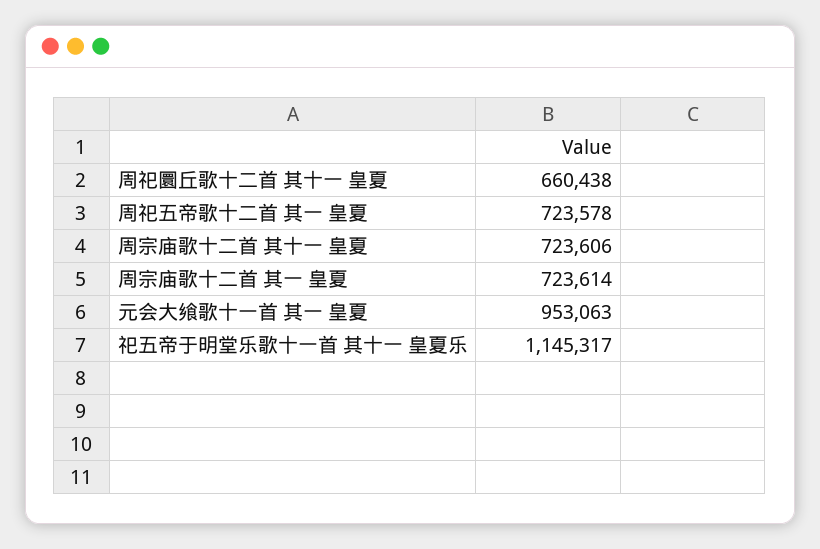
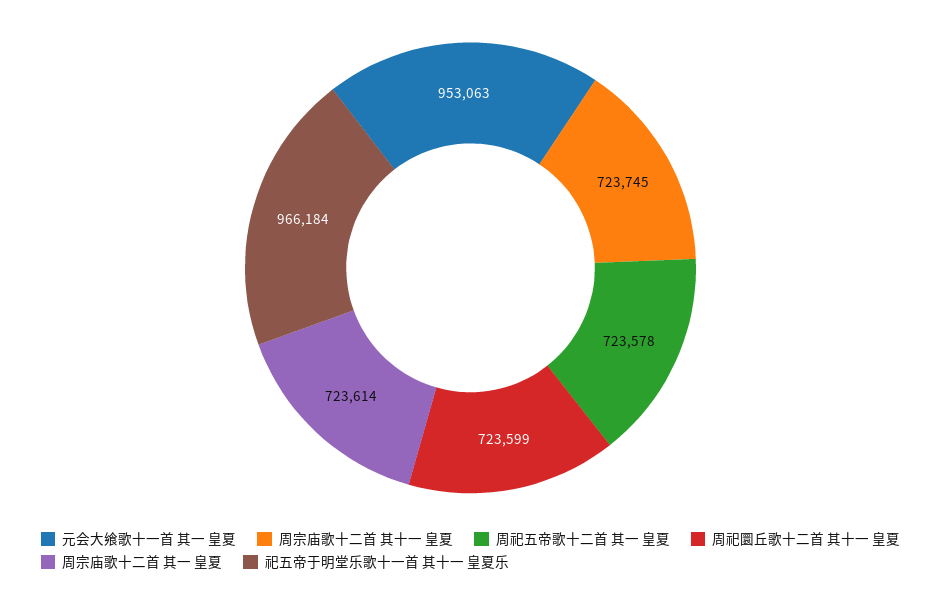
  {
-   "周祀圜丘歌十二首 其十一 皇夏": 660438,
+   "周祀圜丘歌十二首 其十一 皇夏": 723599,
    "周祀五帝歌十二首 其一 皇夏": 723578,
-   "周宗庙歌十二首 其十一 皇夏": 723606,
+   "周宗庙歌十二首 其十一 皇夏": 723745,
    "周宗庙歌十二首 其一 皇夏": 723614,
    "元会大飨歌十一首 其一 皇夏": 953063,
-   "祀五帝于明堂乐歌十一首 其十一 皇夏乐": 1145317
+   "祀五帝于明堂乐歌十一首 其十一 皇夏乐": 966184
  }

